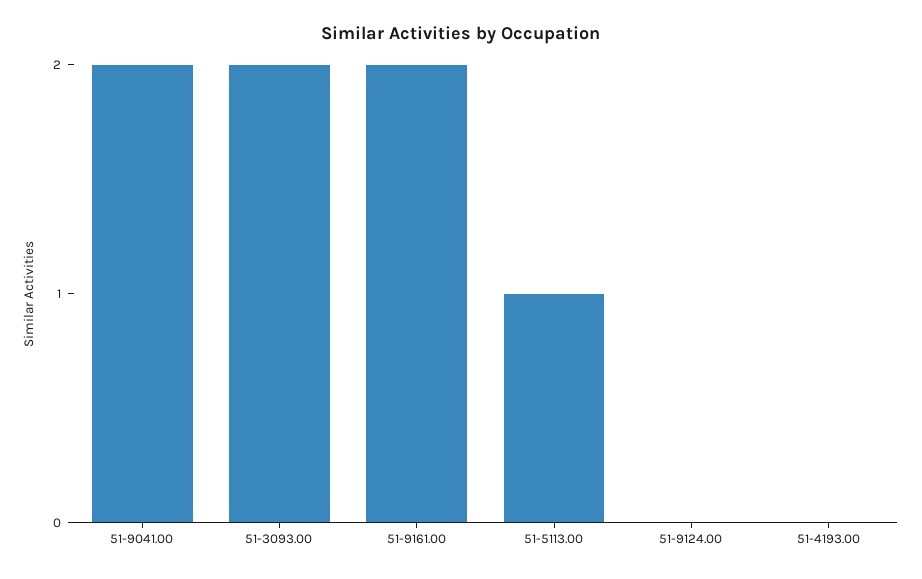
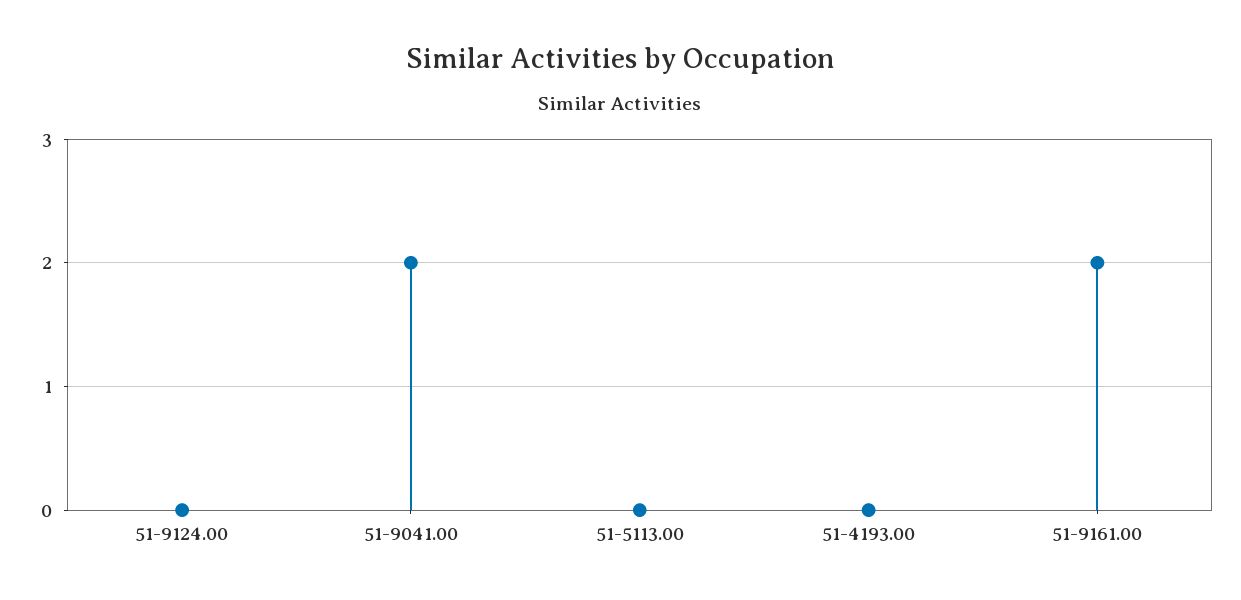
  {
    "51-9041.00": 2,
-   "51-3093.00": 2,
    "51-9161.00": 2,
-   "51-5113.00": 1,
+   "51-5113.00": 0,
    "51-9124.00": 0,
    "51-4193.00": 0
  }

